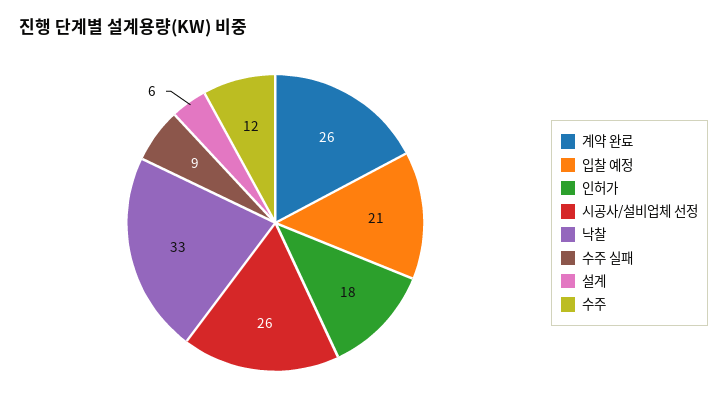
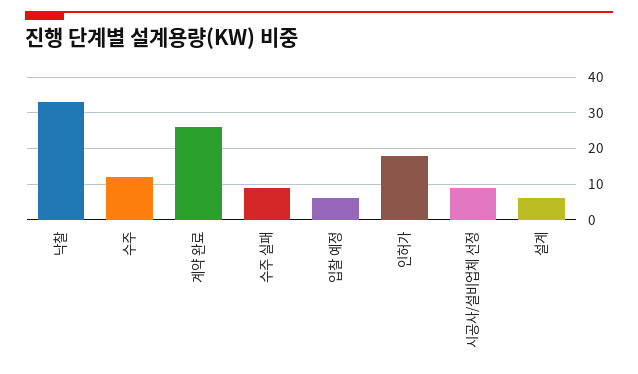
  {
    "계약 완료": 26,
-   "입찰 예정": 21,
+   "입찰 예정": 5,
    "인허가": 18,
-   "시공사/설비업체 선정": 26,
+   "시공사/설비업체 선정": 10,
    "낙찰": 33,
    "수주 실패": 9,
    "설계": 6,
    "수주": 12
  }

